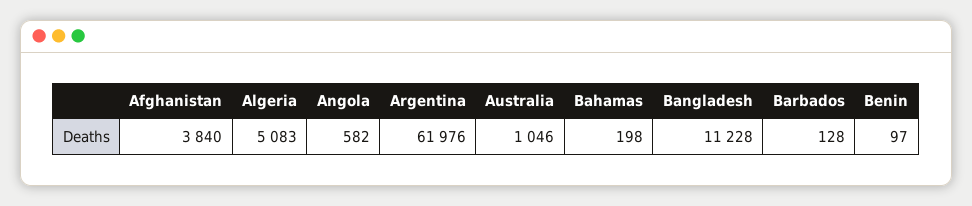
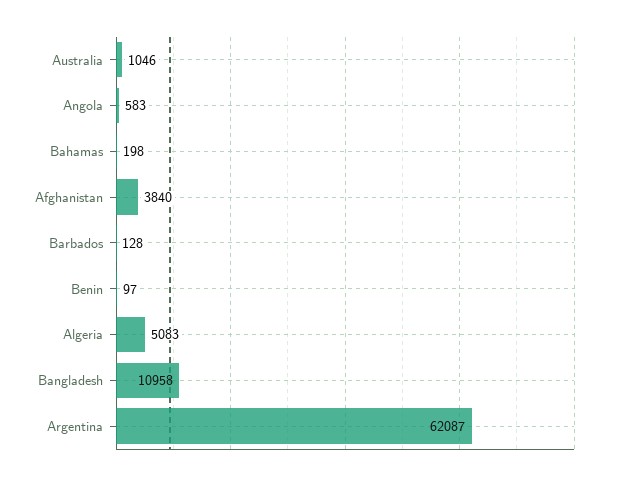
  {
    "Afghanistan": 3840,
    "Algeria": 5083,
-   "Angola": 582,
+   "Angola": 583,
-   "Argentina": 61976,
+   "Argentina": 62087,
    "Australia": 1046,
    "Bahamas": 198,
-   "Bangladesh": 11228,
+   "Bangladesh": 10958,
    "Barbados": 128,
    "Benin": 97
  }

